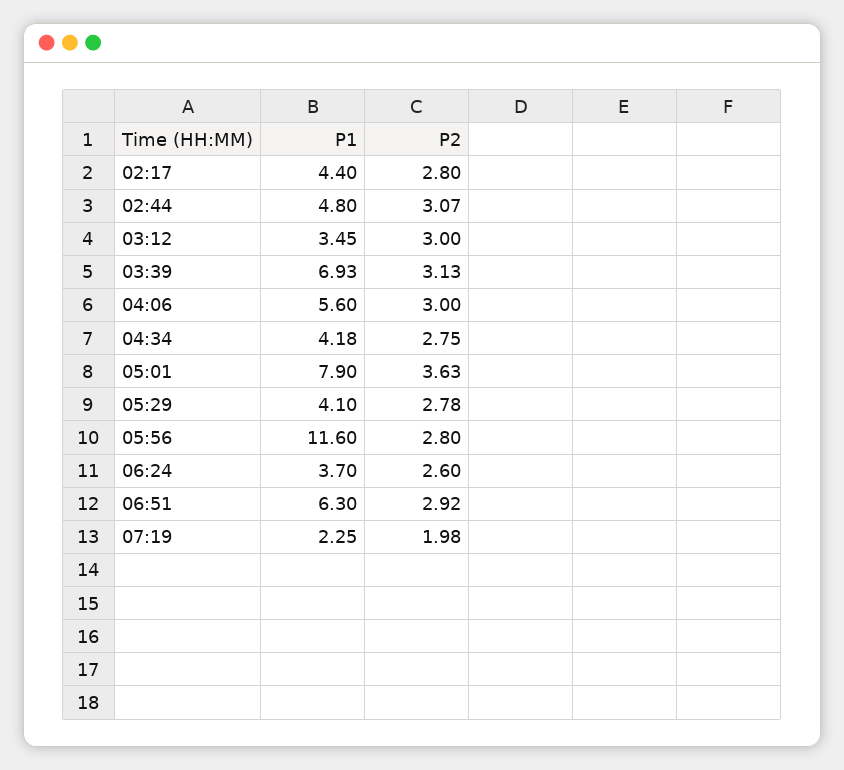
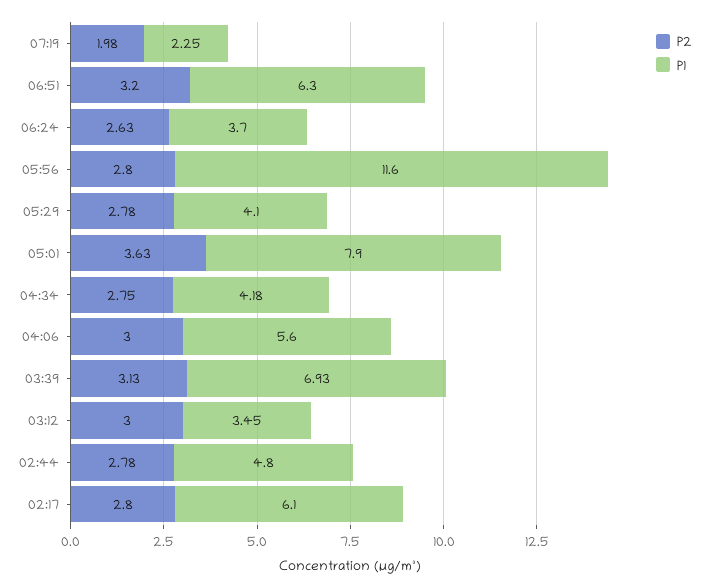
  {
    "P1": {
-     "02:17": 4.4,
+     "02:17": 6.1,
      "02:44": 4.8,
      "03:12": 3.45,
      "03:39": 6.93,
      "04:06": 5.6,
      "04:34": 4.18,
      "05:01": 7.9,
      "05:29": 4.1,
      "05:56": 11.6,
      "06:24": 3.7,
      "06:51": 6.3,
      "07:19": 2.25
    },
    "P2": {
      "02:17": 2.8,
-     "02:44": 3.07,
+     "02:44": 2.78,
      "03:12": 3,
      "03:39": 3.13,
      "04:06": 3,
      "04:34": 2.75,
      "05:01": 3.63,
      "05:29": 2.78,
      "05:56": 2.8,
-     "06:24": 2.6,
+     "06:24": 2.63,
-     "06:51": 2.92,
+     "06:51": 3.2,
      "07:19": 1.98
    }
  }

